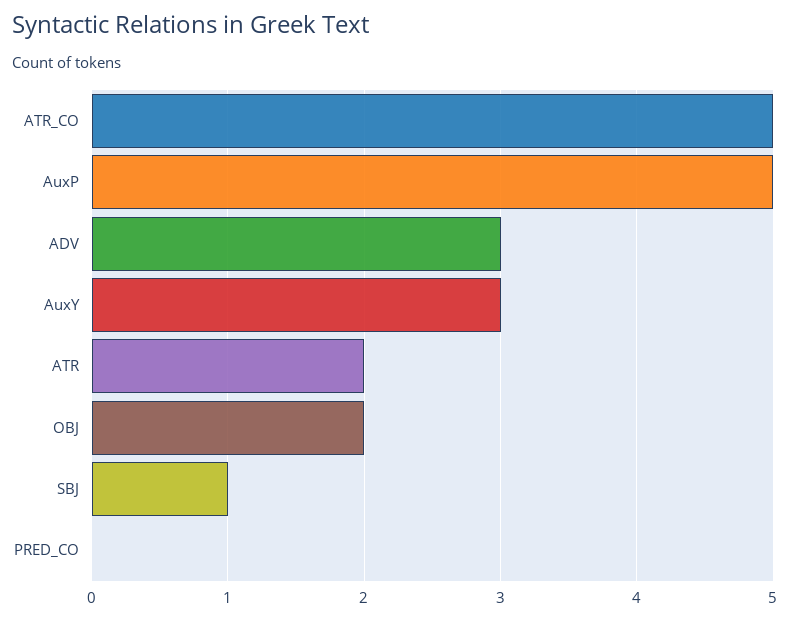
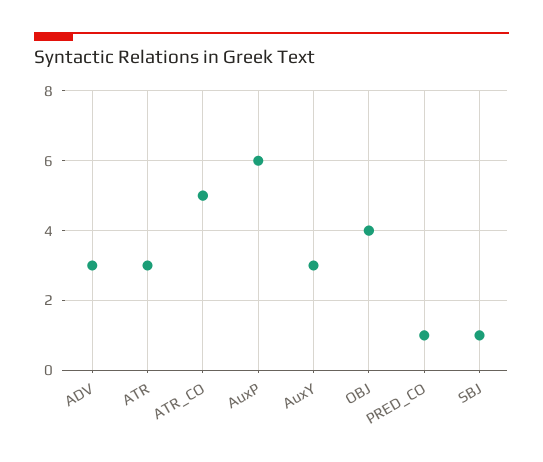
  {
    "ATR_CO": 5,
-   "AuxP": 5,
+   "AuxP": 6,
    "ADV": 3,
    "AuxY": 3,
-   "ATR": 2,
+   "ATR": 3,
-   "OBJ": 2,
+   "OBJ": 4,
    "SBJ": 1,
-   "PRED_CO": 0
+   "PRED_CO": 1
  }

